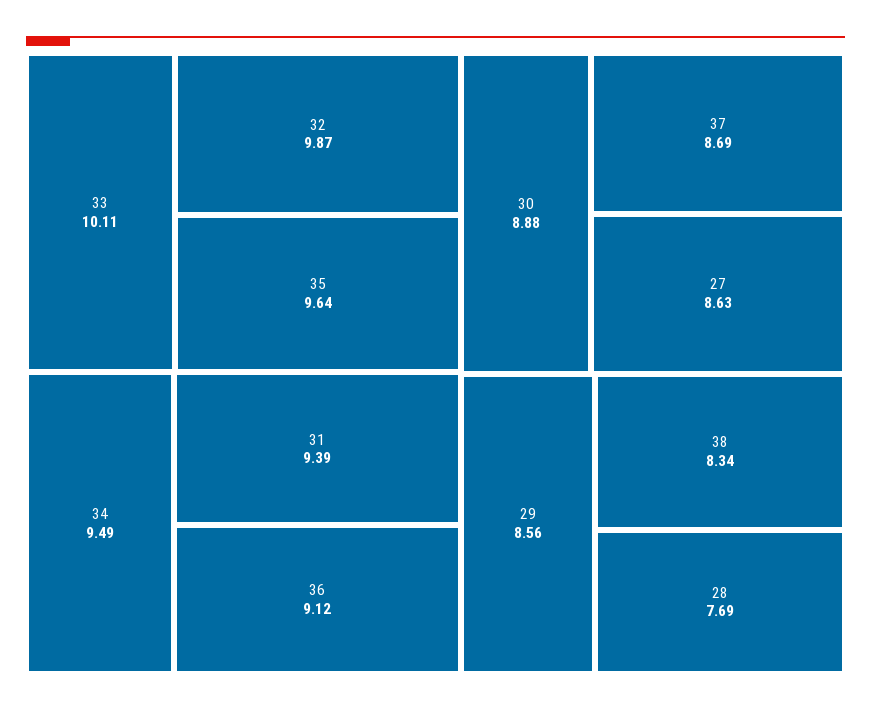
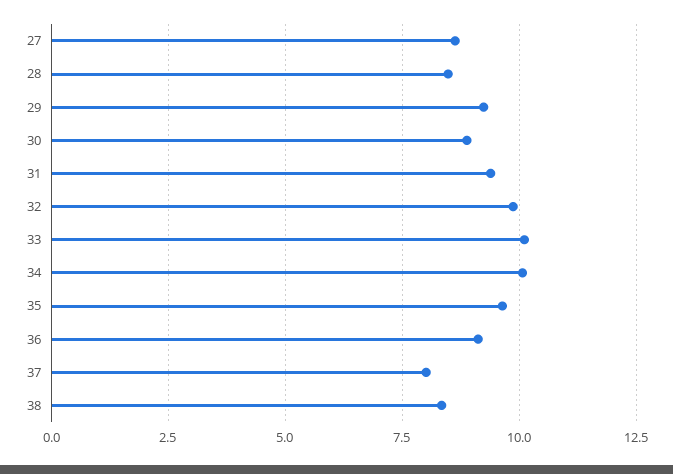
  {
    "33": 10.11,
    "32": 9.87,
    "35": 9.64,
-   "34": 9.49,
+   "34": 10,
    "31": 9.39,
    "36": 9.12,
    "30": 8.88,
-   "37": 8.69,
+   "37": 8,
    "27": 8.63,
-   "29": 8.56,
+   "29": 9.25,
    "38": 8.34,
-   "28": 7.69
+   "28": 8.5
  }

